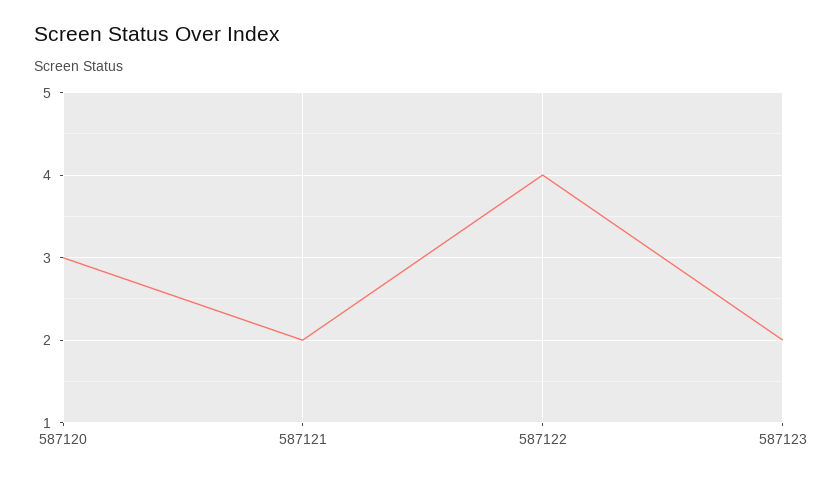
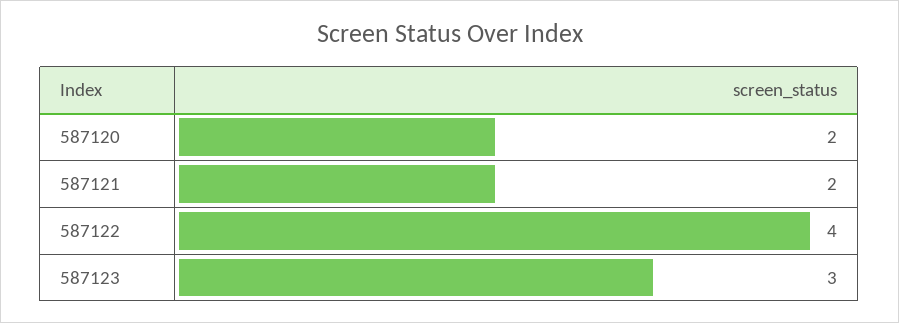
  {
-   "587120": 3,
+   "587120": 2,
    "587121": 2,
    "587122": 4,
-   "587123": 2
+   "587123": 3
  }

